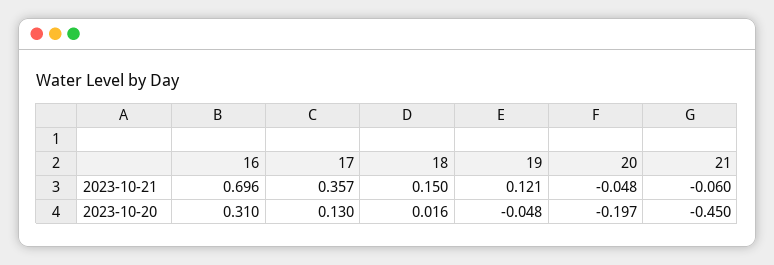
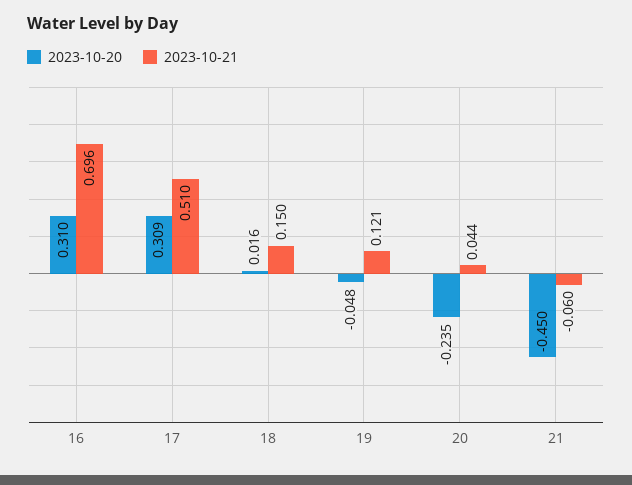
  {
    "2023-10-21": {
      "16": 0.696,
-     "17": 0.357,
+     "17": 0.51,
      "18": 0.15,
      "19": 0.121,
-     "20": -0.048,
+     "20": 0.044,
      "21": -0.06
    },
    "2023-10-20": {
      "16": 0.31,
-     "17": 0.13,
+     "17": 0.309,
      "18": 0.016,
      "19": -0.048,
-     "20": -0.197,
+     "20": -0.235,
      "21": -0.45
    }
  }

